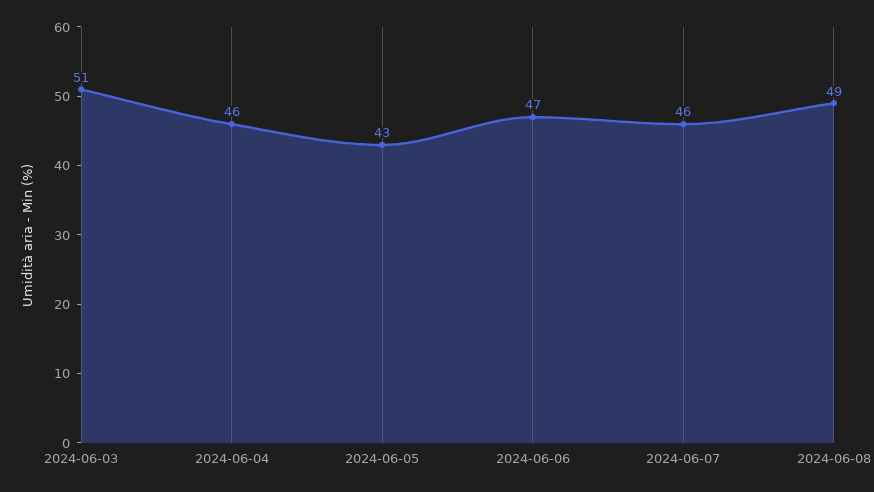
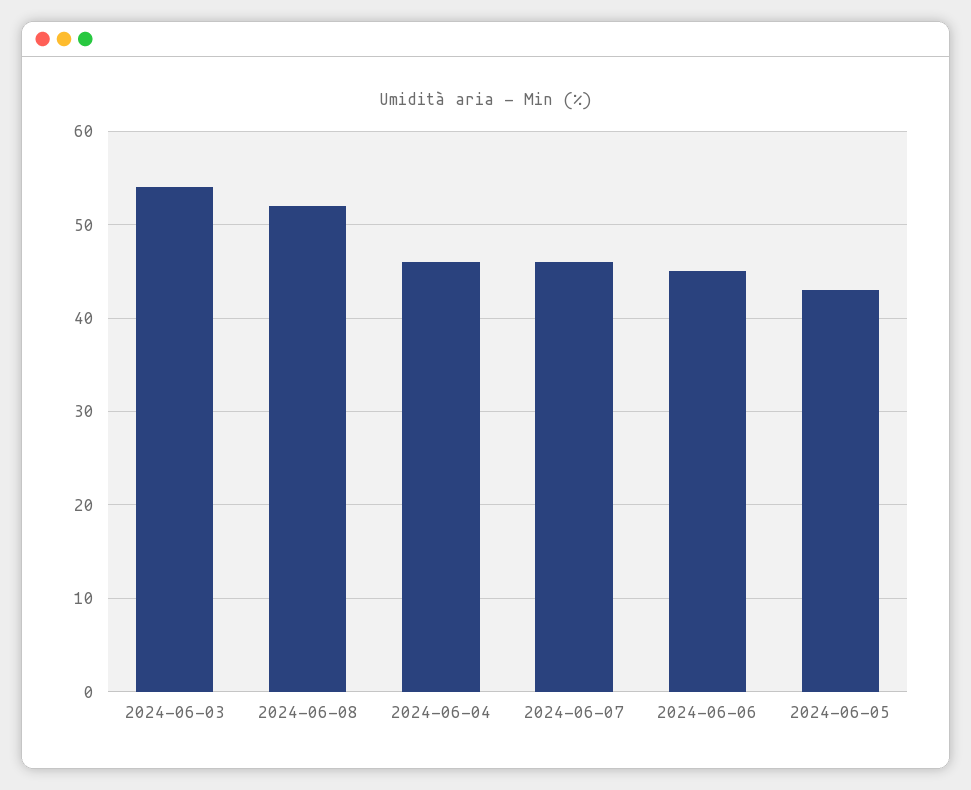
  {
-   "2024-06-03": 51,
+   "2024-06-03": 54,
    "2024-06-04": 46,
    "2024-06-05": 43,
-   "2024-06-06": 47,
+   "2024-06-06": 45,
    "2024-06-07": 46,
-   "2024-06-08": 49
+   "2024-06-08": 52
  }

